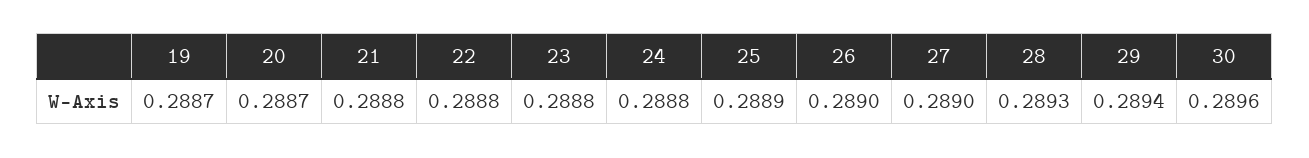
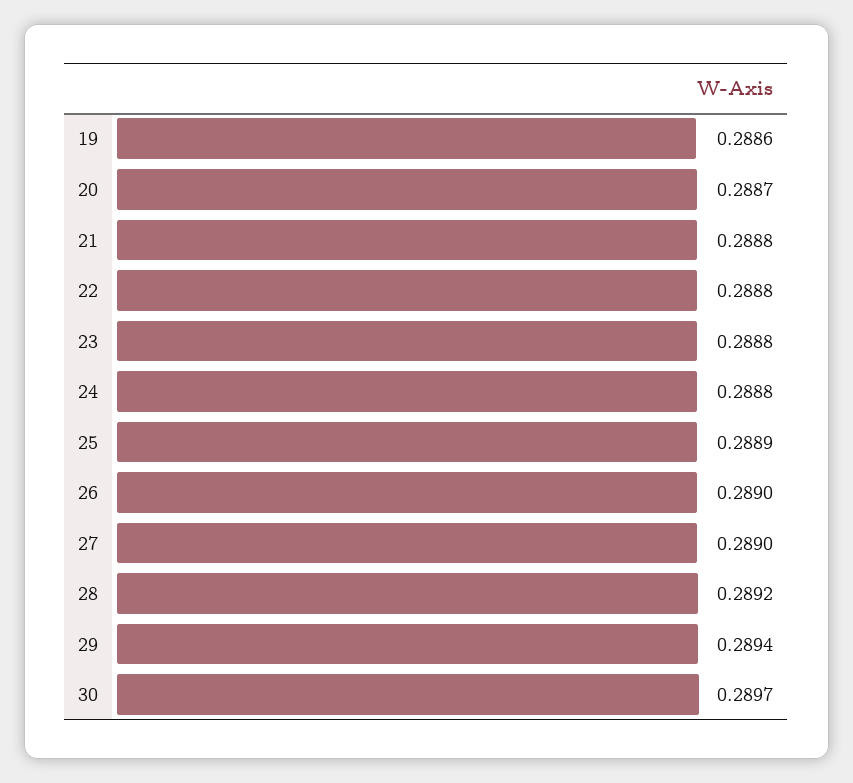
  {
-   "19": 0.2887,
+   "19": 0.2886,
    "20": 0.2887,
    "21": 0.2888,
    "22": 0.2888,
    "23": 0.2888,
    "24": 0.2888,
    "25": 0.2889,
    "26": 0.289,
    "27": 0.289,
-   "28": 0.2893,
+   "28": 0.2892,
    "29": 0.2894,
-   "30": 0.2896
+   "30": 0.2897
  }

